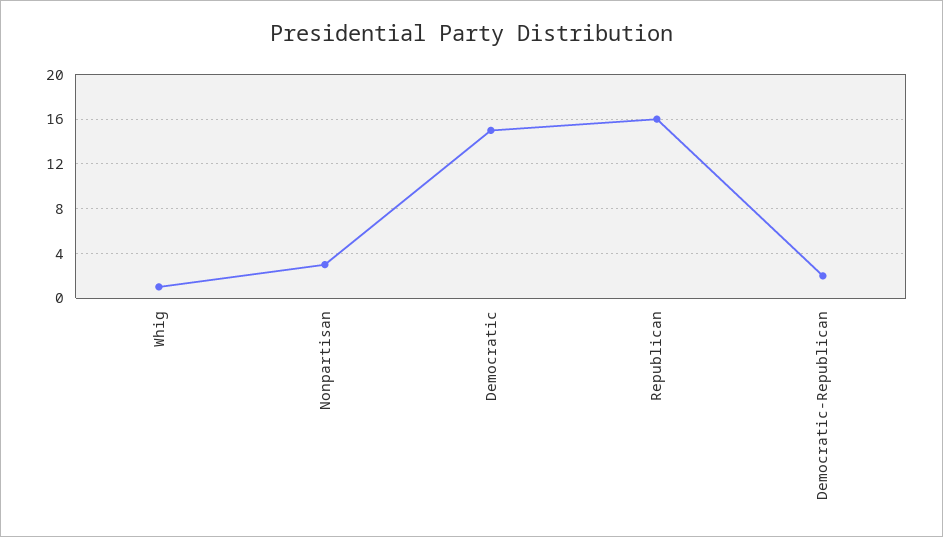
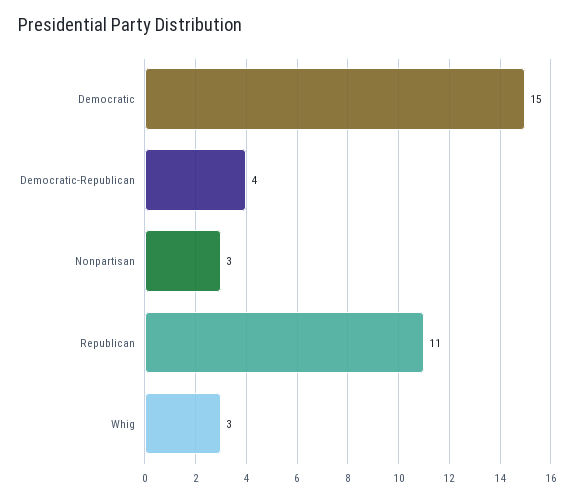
  {
-   "Whig": 1,
+   "Whig": 3,
    "Nonpartisan": 3,
    "Democratic": 15,
-   "Republican": 16,
+   "Republican": 11,
-   "Democratic-Republican": 2
+   "Democratic-Republican": 4
  }

